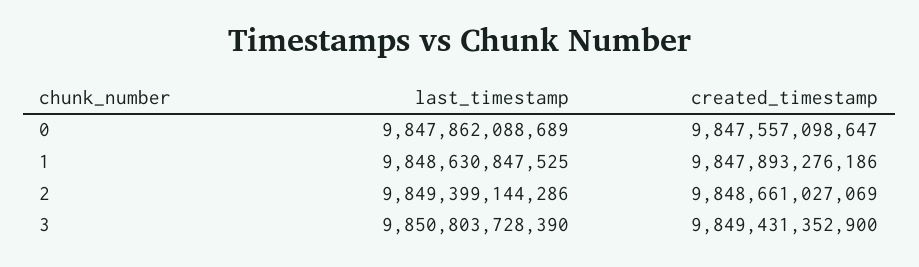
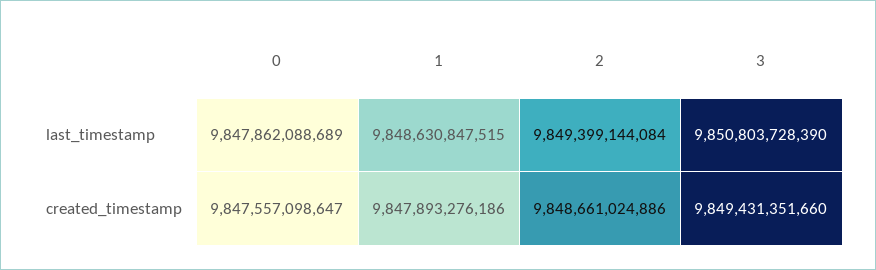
  {
    "last_timestamp": {
      "0": 9847862088689,
-     "1": 9848630847525,
+     "1": 9848630847515,
-     "2": 9849399144286,
+     "2": 9849399144084,
      "3": 9850803728390
    },
    "created_timestamp": {
      "0": 9847557098647,
      "1": 9847893276186,
-     "2": 9848661027069,
+     "2": 9848661024886,
-     "3": 9849431352900
+     "3": 9849431351660
    }
  }

